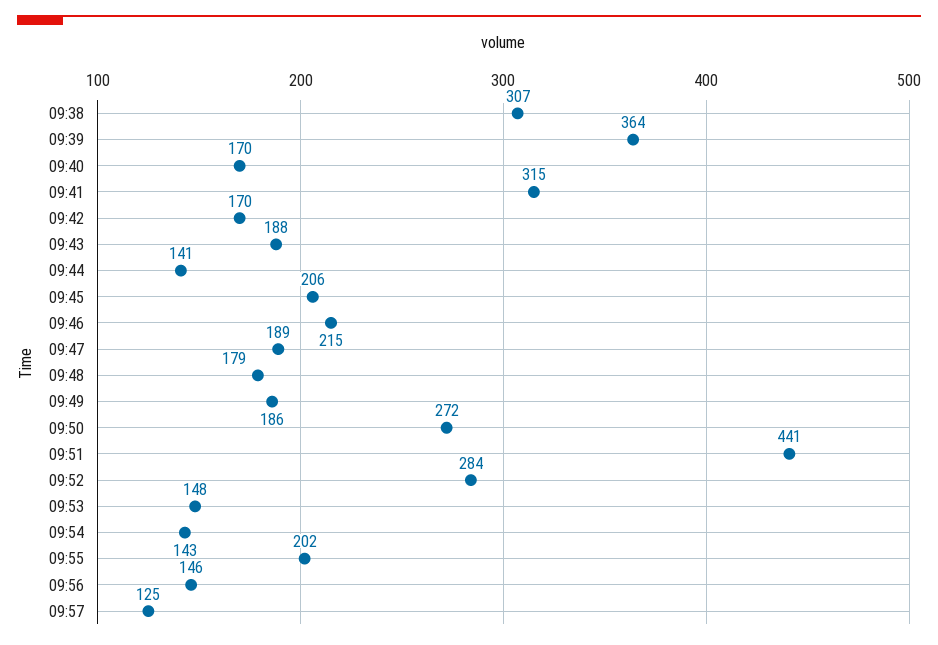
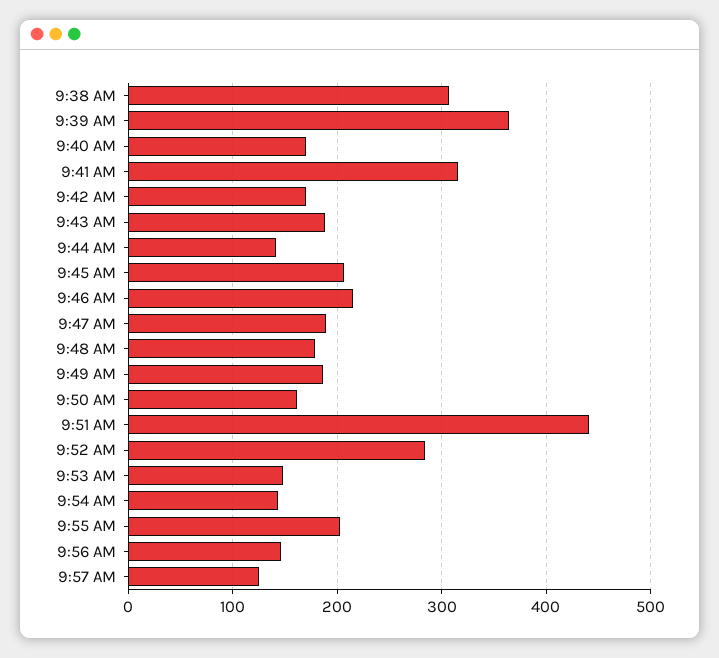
  {
    "09:38": 307,
    "09:39": 364,
    "09:40": 170,
    "09:41": 315,
    "09:42": 170,
    "09:43": 188,
    "09:44": 141,
    "09:45": 206,
    "09:46": 215,
    "09:47": 189,
    "09:48": 179,
    "09:49": 186,
-   "09:50": 272,
+   "09:50": 160,
    "09:51": 441,
    "09:52": 284,
    "09:53": 148,
    "09:54": 143,
    "09:55": 202,
    "09:56": 146,
    "09:57": 125
  }

